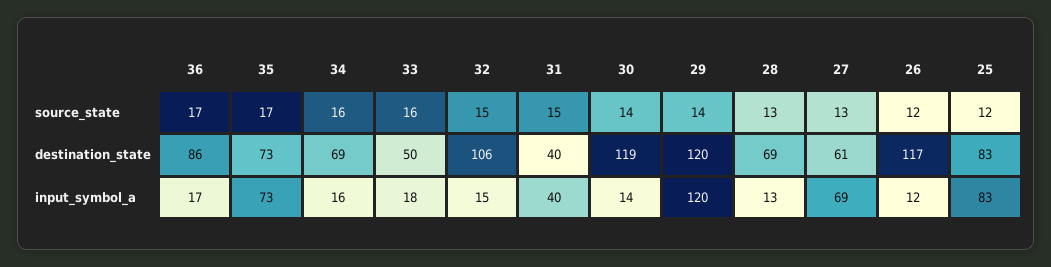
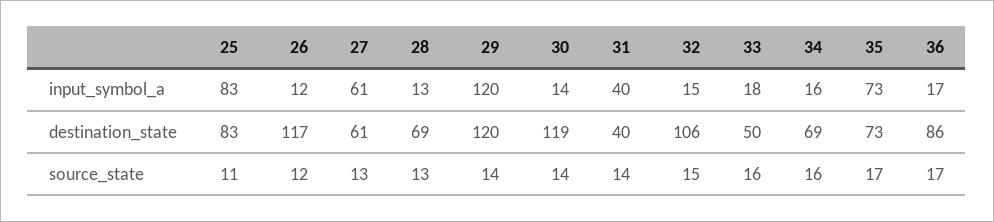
  {
    "36": {
      "source_state": 17,
      "destination_state": 86,
      "input_symbol_a": 17
    },
    "35": {
      "source_state": 17,
      "destination_state": 73,
      "input_symbol_a": 73
    },
    "34": {
      "source_state": 16,
      "destination_state": 69,
      "input_symbol_a": 16
    },
    "33": {
      "source_state": 16,
      "destination_state": 50,
      "input_symbol_a": 18
    },
    "32": {
      "source_state": 15,
      "destination_state": 106,
      "input_symbol_a": 15
    },
    "31": {
-     "source_state": 15,
+     "source_state": 14,
      "destination_state": 40,
      "input_symbol_a": 40
    },
    "30": {
      "source_state": 14,
      "destination_state": 119,
      "input_symbol_a": 14
    },
    "29": {
      "source_state": 14,
      "destination_state": 120,
      "input_symbol_a": 120
    },
    "28": {
      "source_state": 13,
      "destination_state": 69,
      "input_symbol_a": 13
    },
    "27": {
      "source_state": 13,
      "destination_state": 61,
-     "input_symbol_a": 69
+     "input_symbol_a": 61
    },
    "26": {
      "source_state": 12,
      "destination_state": 117,
      "input_symbol_a": 12
    },
    "25": {
-     "source_state": 12,
+     "source_state": 11,
      "destination_state": 83,
      "input_symbol_a": 83
    }
  }

